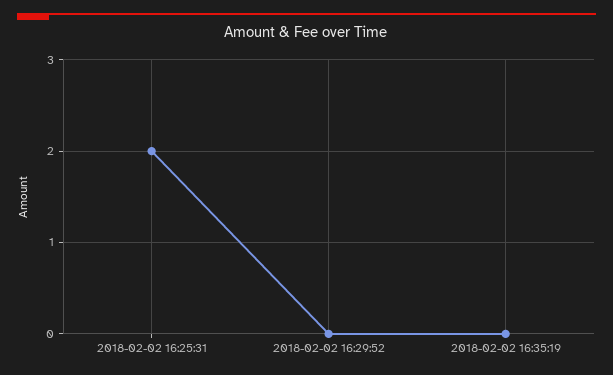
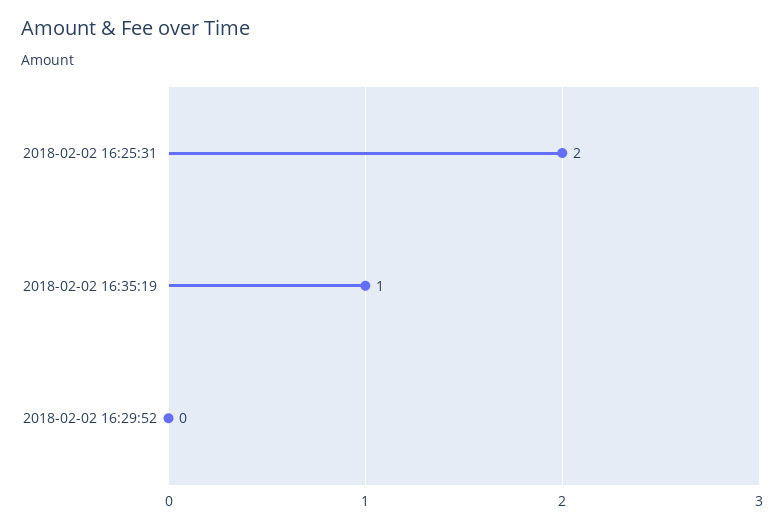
  {
    "2018-02-02 16:25:31": 2,
    "2018-02-02 16:29:52": 0,
-   "2018-02-02 16:35:19": 0
+   "2018-02-02 16:35:19": 1
  }

